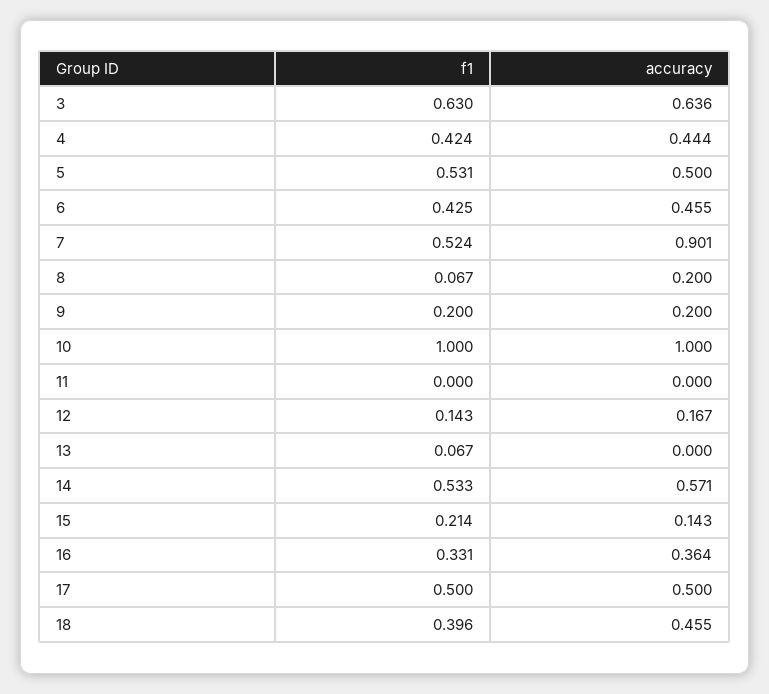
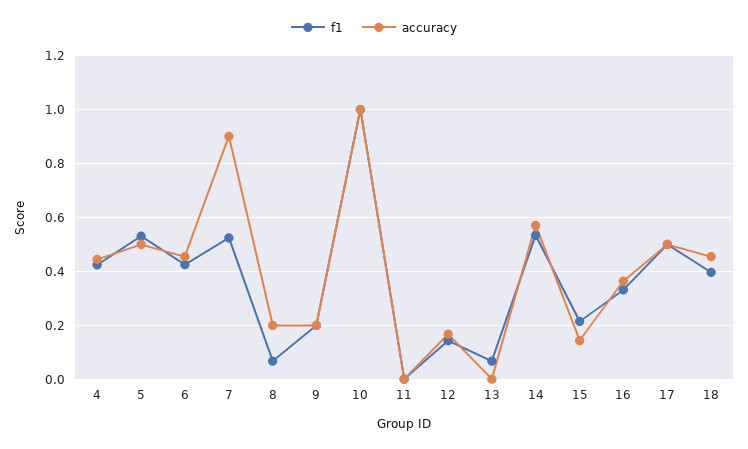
  {
    "f1": {
-     "3": 0.63,
      "4": 0.424,
      "5": 0.531,
      "6": 0.425,
      "7": 0.524,
      "8": 0.067,
      "9": 0.2,
      "10": 1,
      "11": 0,
      "12": 0.143,
      "13": 0.067,
      "14": 0.533,
      "15": 0.214,
      "16": 0.331,
      "17": 0.5,
      "18": 0.396
    },
    "accuracy": {
-     "3": 0.636,
      "4": 0.444,
      "5": 0.5,
      "6": 0.455,
      "7": 0.901,
      "8": 0.2,
      "9": 0.2,
      "10": 1,
      "11": 0,
      "12": 0.167,
      "13": 0,
      "14": 0.571,
      "15": 0.143,
      "16": 0.364,
      "17": 0.5,
      "18": 0.455
    }
  }

